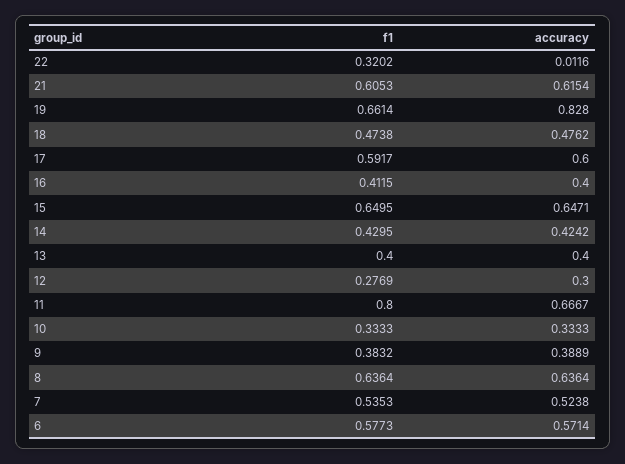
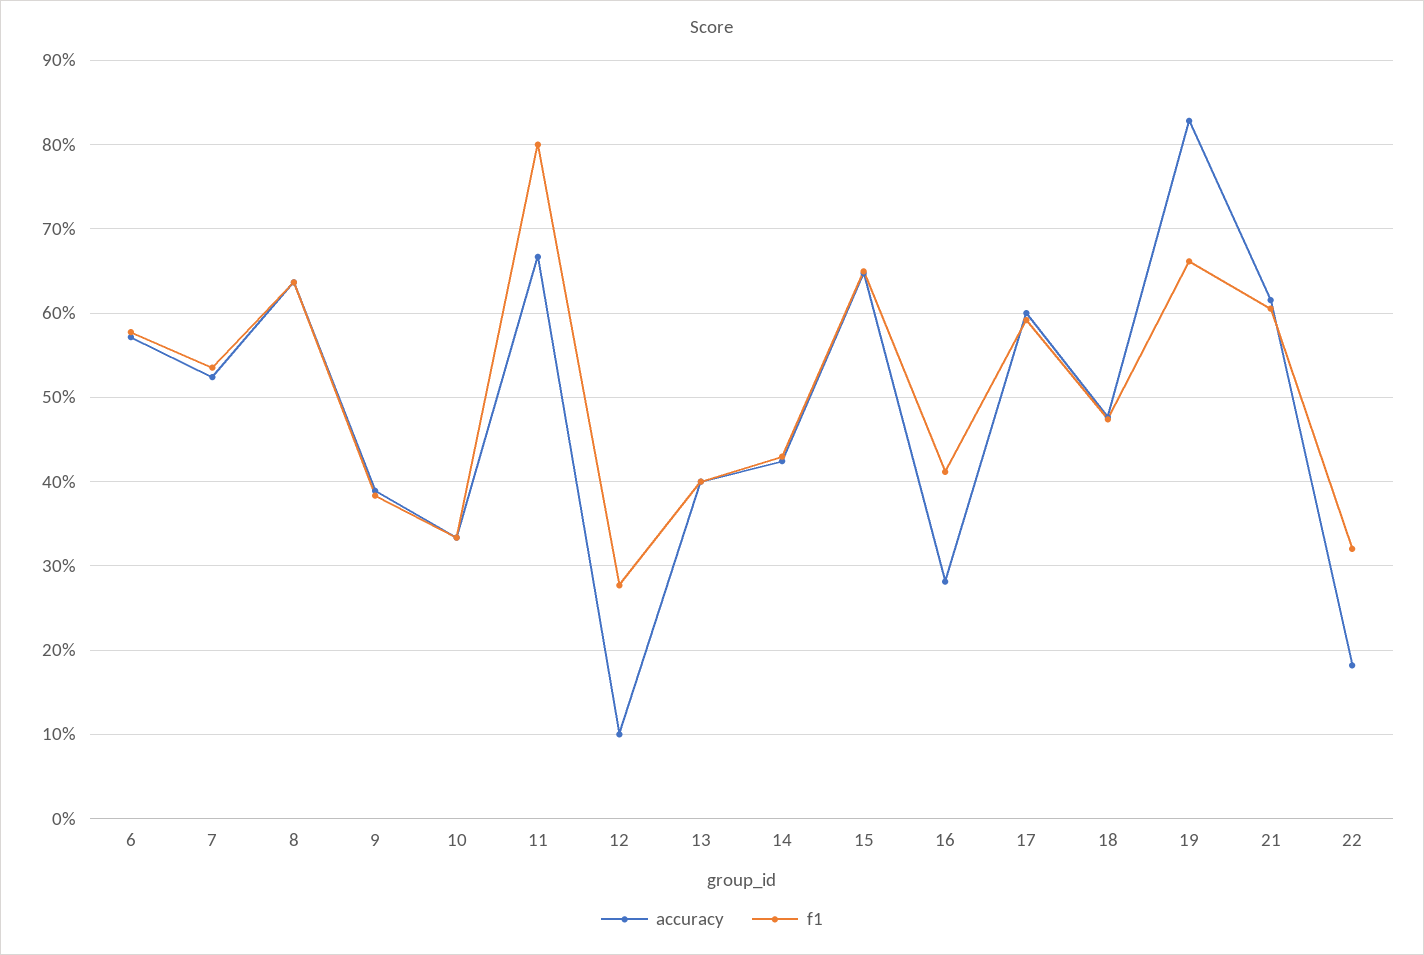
  {
    "f1": {
      "22": 0.3202,
      "21": 0.6053,
      "19": 0.6614,
      "18": 0.4738,
      "17": 0.5917,
      "16": 0.4115,
      "15": 0.6495,
      "14": 0.4295,
      "13": 0.4,
      "12": 0.2769,
      "11": 0.8,
      "10": 0.3333,
      "9": 0.3832,
      "8": 0.6364,
      "7": 0.5353,
      "6": 0.5773
    },
    "accuracy": {
-     "22": 0.0116,
+     "22": 0.18,
      "21": 0.6154,
      "19": 0.828,
      "18": 0.4762,
      "17": 0.6,
-     "16": 0.4,
+     "16": 0.28,
      "15": 0.6471,
      "14": 0.4242,
      "13": 0.4,
-     "12": 0.3,
+     "12": 0.1,
      "11": 0.6667,
      "10": 0.3333,
      "9": 0.3889,
      "8": 0.6364,
      "7": 0.5238,
      "6": 0.5714
    }
  }

